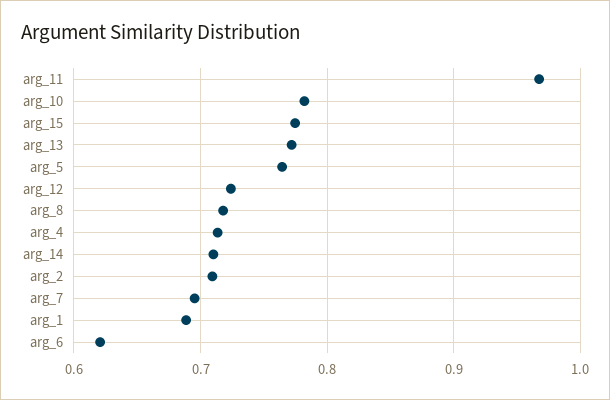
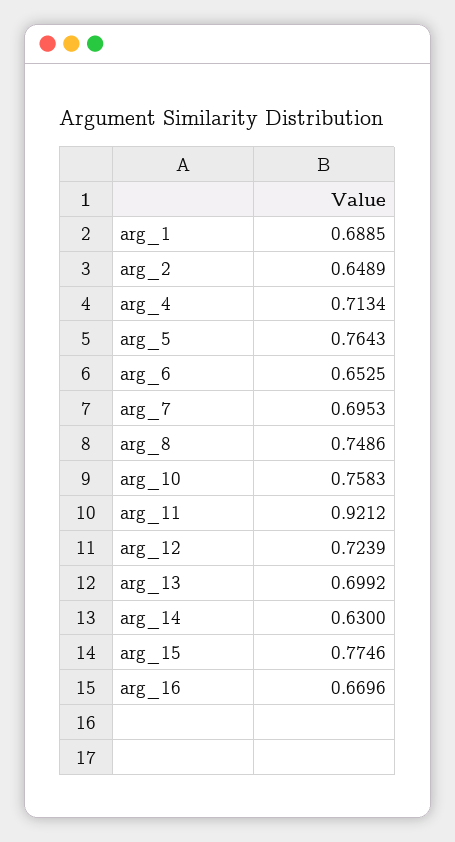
  {
-   "arg_11": 0.97,
+   "arg_11": 0.9212,
-   "arg_10": 0.78,
+   "arg_10": 0.7583,
    "arg_15": 0.7746,
-   "arg_13": 0.77,
+   "arg_13": 0.6992,
    "arg_5": 0.7643,
    "arg_12": 0.7239,
-   "arg_8": 0.72,
+   "arg_8": 0.7486,
    "arg_4": 0.7134,
-   "arg_14": 0.71,
+   "arg_14": 0.63,
-   "arg_2": 0.71,
+   "arg_2": 0.6489,
    "arg_7": 0.6953,
    "arg_1": 0.6885,
-   "arg_6": 0.62
+   "arg_6": 0.6525,
+   "arg_16": 0.6696
  }

